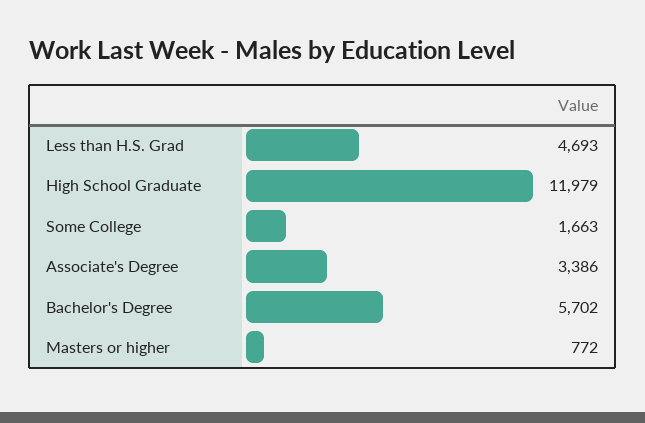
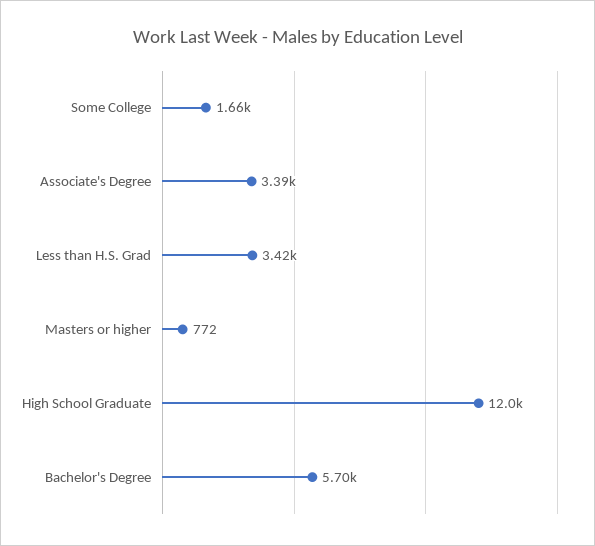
  {
-   "Less than H.S. Grad": 4693,
+   "Less than H.S. Grad": 3420,
    "High School Graduate": 11979,
    "Some College": 1663,
    "Associate's Degree": 3386,
    "Bachelor's Degree": 5702,
    "Masters or higher": 772
  }

